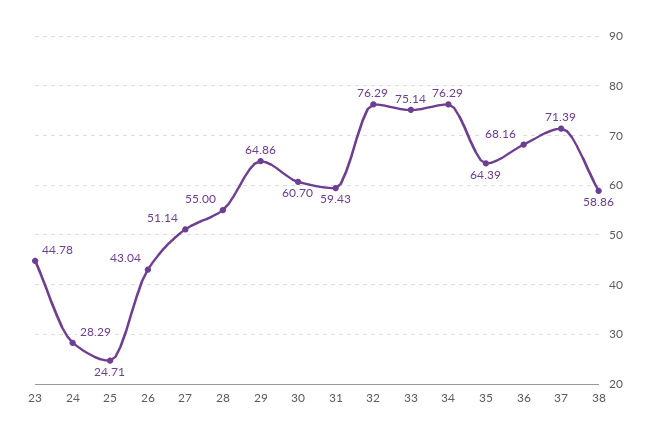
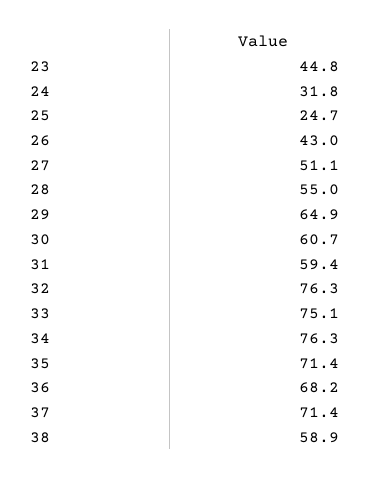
  {
    "23": 44.78,
-   "24": 28.29,
+   "24": 31.8,
    "25": 24.71,
    "26": 43.04,
    "27": 51.14,
    "28": 55,
    "29": 64.86,
    "30": 60.7,
    "31": 59.43,
    "32": 76.29,
    "33": 75.14,
    "34": 76.29,
-   "35": 64.39,
+   "35": 71.4,
    "36": 68.16,
    "37": 71.39,
    "38": 58.86
  }

